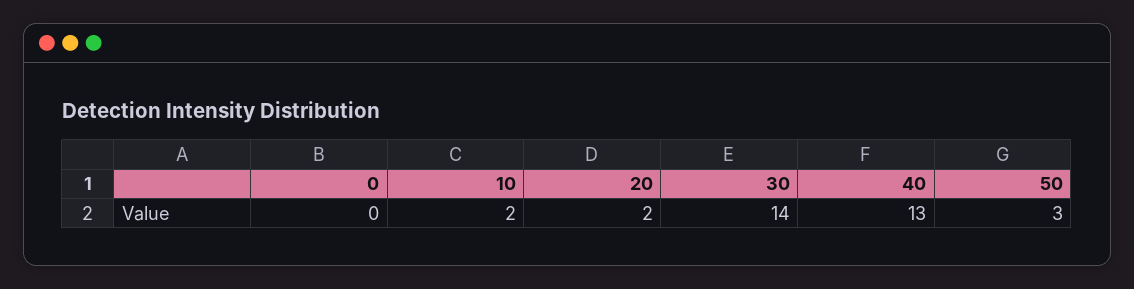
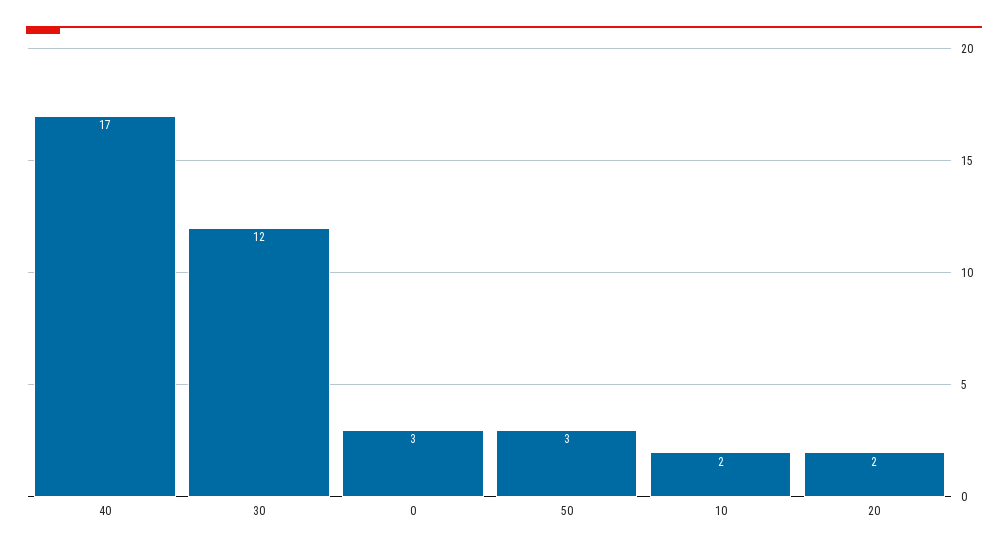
  {
-   "0": 0,
+   "0": 3,
    "10": 2,
    "20": 2,
-   "30": 14,
+   "30": 12,
-   "40": 13,
+   "40": 17,
    "50": 3
  }

